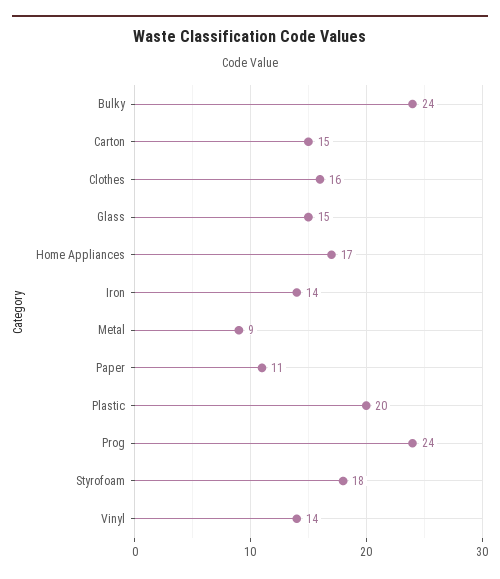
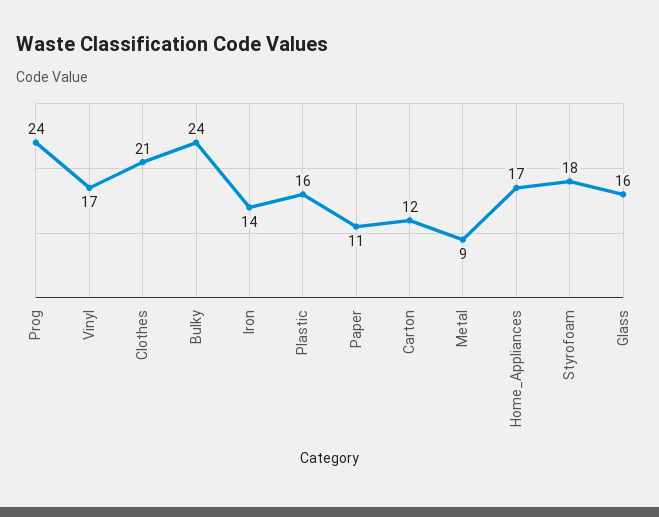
  {
    "Bulky": 24,
-   "Carton": 15,
+   "Carton": 12,
-   "Clothes": 16,
+   "Clothes": 21,
-   "Glass": 15,
+   "Glass": 16,
    "Home Appliances": 17,
    "Iron": 14,
    "Metal": 9,
    "Paper": 11,
-   "Plastic": 20,
+   "Plastic": 16,
    "Prog": 24,
    "Styrofoam": 18,
-   "Vinyl": 14
+   "Vinyl": 17
  }

